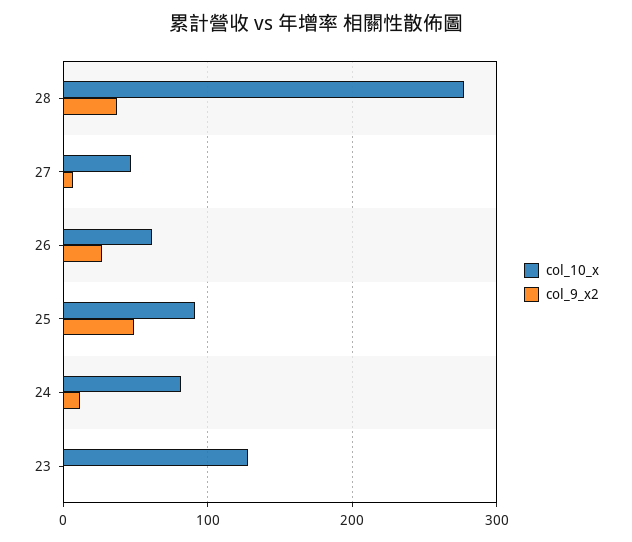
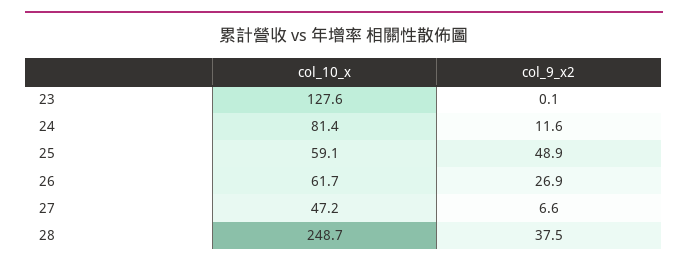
  {
    "col_10_x": {
-     "28": 280,
+     "28": 248.7,
      "27": 47.2,
      "26": 61.7,
-     "25": 90,
+     "25": 59.1,
      "24": 81.4,
      "23": 127.6
    },
    "col_9_x2": {
      "28": 37.5,
      "27": 6.6,
      "26": 26.9,
      "25": 48.9,
      "24": 11.6,
      "23": 0.1
    }
  }

